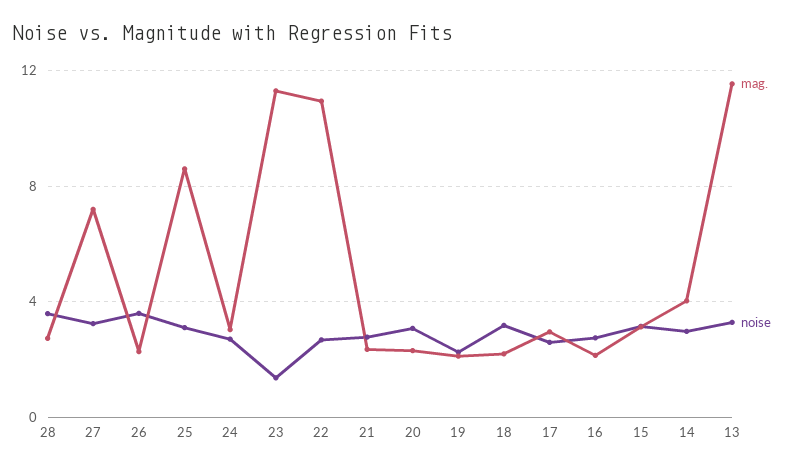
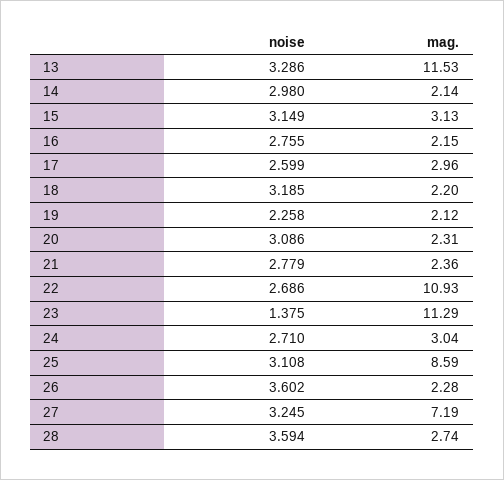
  {
    "mag.": {
      "28": 2.74,
      "27": 7.19,
      "26": 2.28,
      "25": 8.59,
      "24": 3.04,
      "23": 11.29,
      "22": 10.93,
      "21": 2.36,
      "20": 2.31,
      "19": 2.12,
      "18": 2.2,
      "17": 2.96,
      "16": 2.15,
      "15": 3.13,
-     "14": 4,
+     "14": 2.14,
      "13": 11.53
    },
    "noise": {
      "28": 3.594,
      "27": 3.245,
      "26": 3.602,
      "25": 3.108,
      "24": 2.71,
      "23": 1.375,
      "22": 2.686,
      "21": 2.779,
      "20": 3.086,
      "19": 2.258,
      "18": 3.185,
      "17": 2.599,
      "16": 2.755,
      "15": 3.149,
      "14": 2.98,
      "13": 3.286
    }
  }

